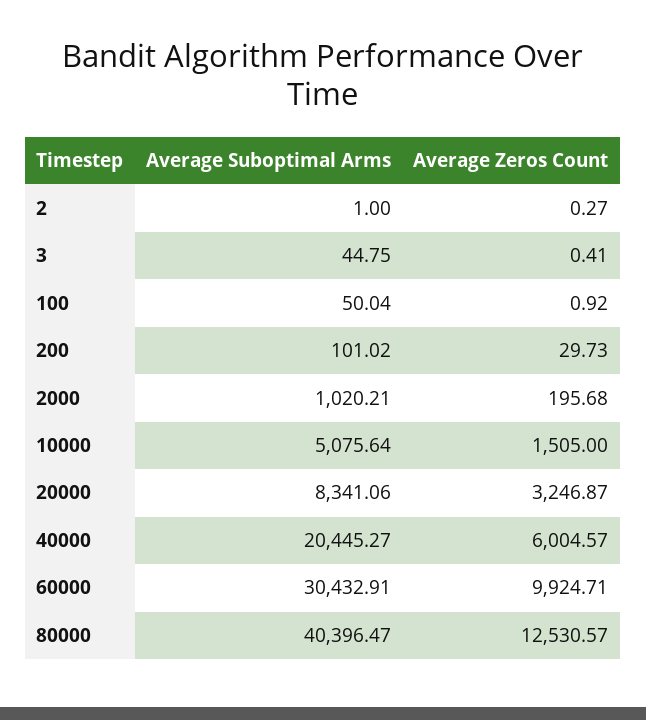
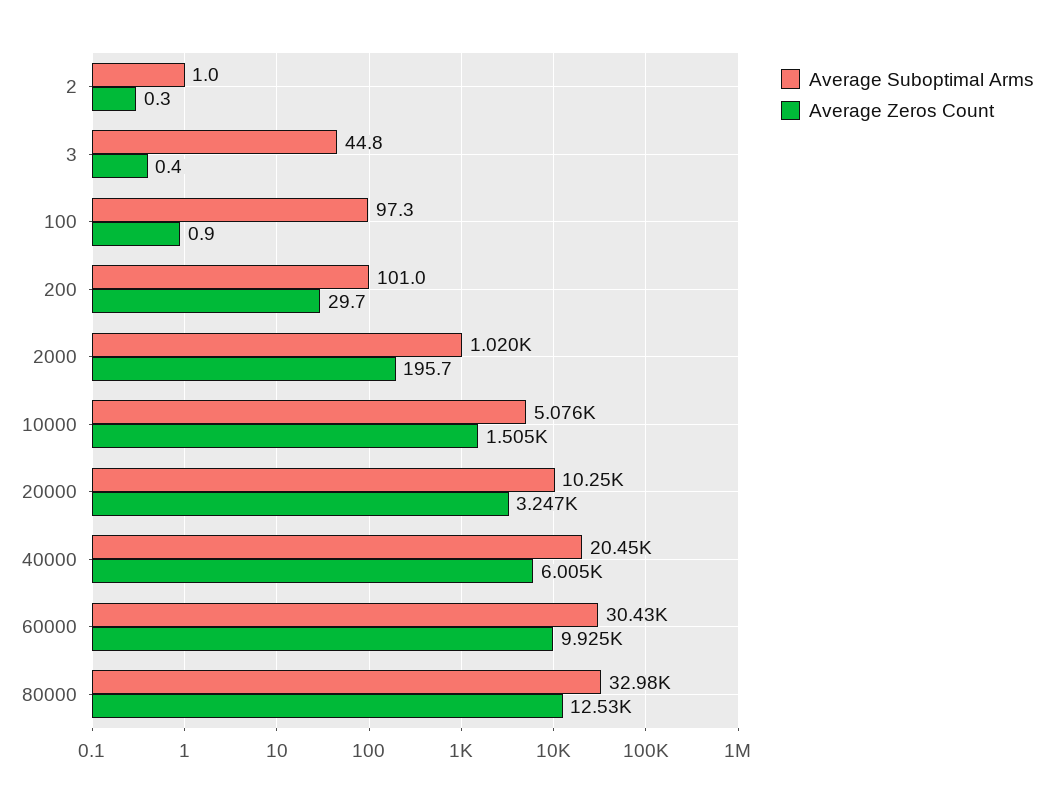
  {
    "Average Suboptimal Arms": {
      "2": 1,
      "3": 44.75,
-     "100": 50.04,
+     "100": 97.3,
      "200": 101.02,
      "2000": 1020.21,
      "10000": 5075.64,
-     "20000": 8341.06,
+     "20000": 10250,
      "40000": 20445.27,
      "60000": 30432.91,
-     "80000": 40396.47
+     "80000": 32980
    },
    "Average Zeros Count": {
      "2": 0.27,
      "3": 0.41,
      "100": 0.92,
      "200": 29.73,
      "2000": 195.68,
      "10000": 1505,
      "20000": 3246.87,
      "40000": 6004.57,
      "60000": 9924.71,
      "80000": 12530.57
    }
  }

